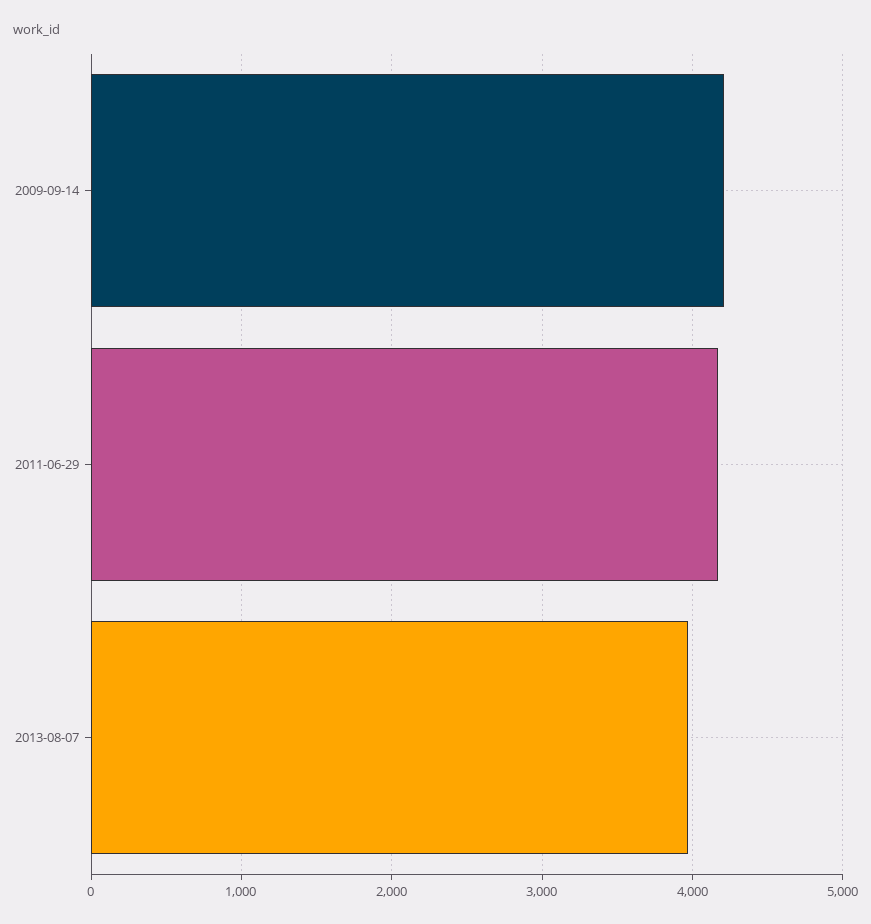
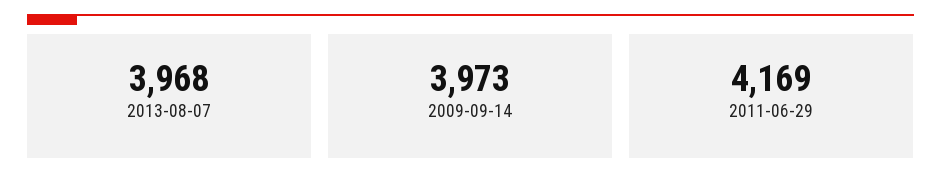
  {
-   "2009-09-14": 4200,
+   "2009-09-14": 3973,
    "2011-06-29": 4169,
    "2013-08-07": 3968
  }

